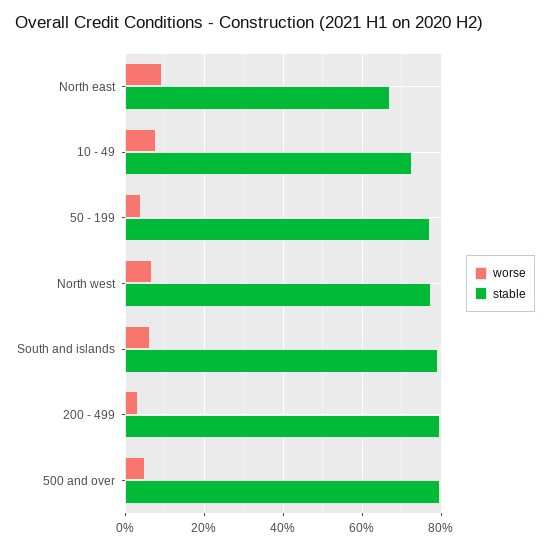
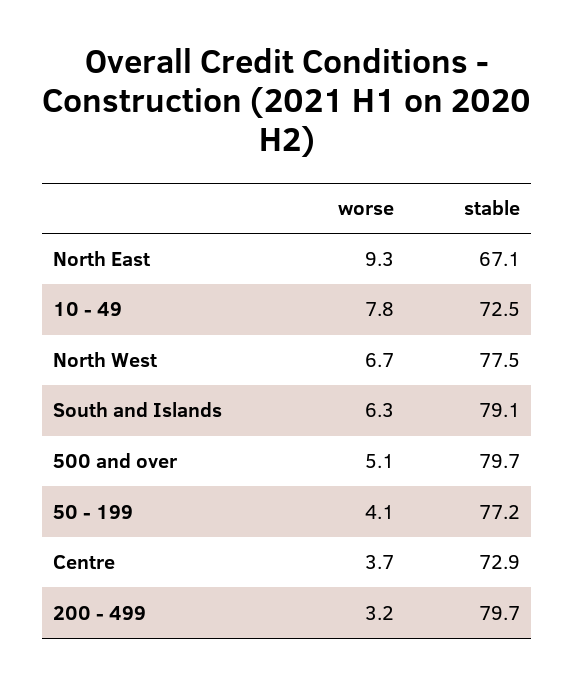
  {
    "worse": {
      "North east": 9.3,
      "10 - 49": 7.8,
      "50 - 199": 4.1,
      "North west": 6.7,
      "South and islands": 6.3,
      "200 - 499": 3.2,
-     "500 and over": 5.1
+     "500 and over": 5.1,
+     "Centre": 3.7
    },
    "stable": {
      "North east": 67.1,
      "10 - 49": 72.5,
      "50 - 199": 77.2,
      "North west": 77.5,
      "South and islands": 79.1,
      "200 - 499": 79.7,
-     "500 and over": 79.7
+     "500 and over": 79.7,
+     "Centre": 72.9
    }
  }

